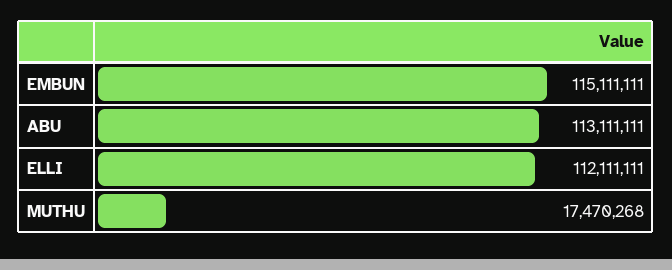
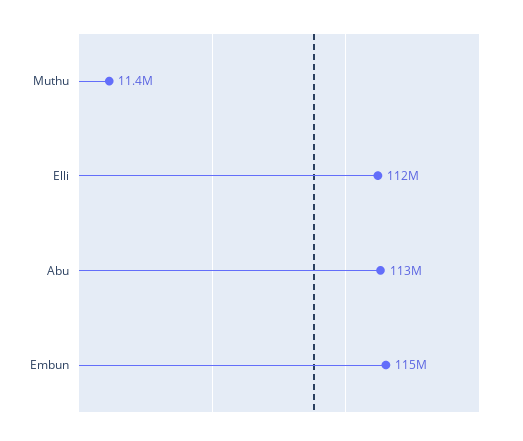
  {
    "EMBUN": 115111111,
    "ABU": 113111111,
    "ELLI": 112111111,
-   "MUTHU": 17470268
+   "MUTHU": 11400000
  }

